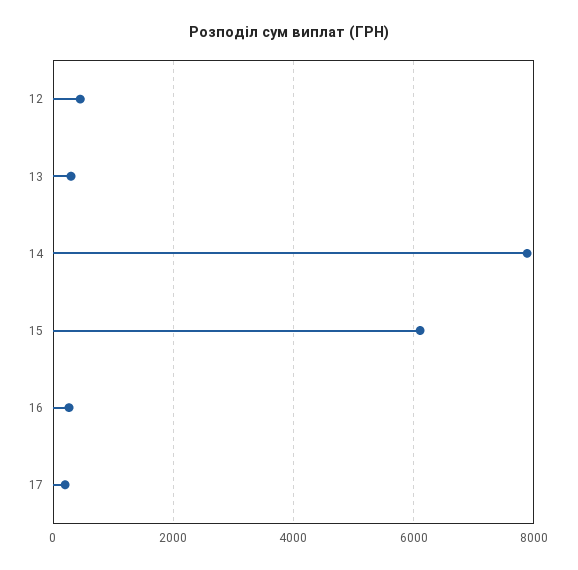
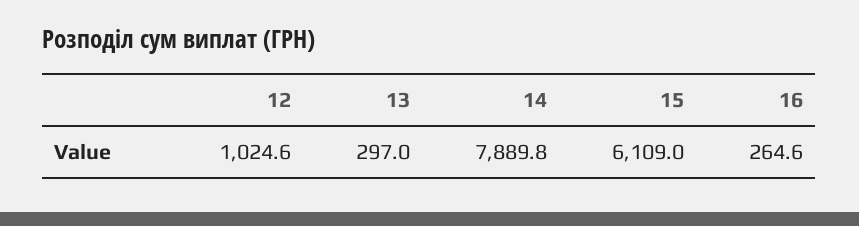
  {
-   "12": 400,
+   "12": 1024.6,
    "13": 297,
    "14": 7889.8,
    "15": 6109,
-   "16": 264.6,
+   "16": 264.6
-   "17": 200
  }

